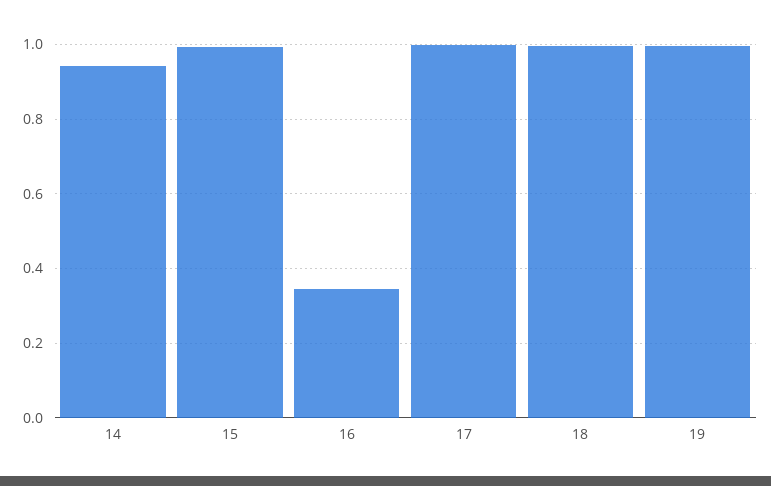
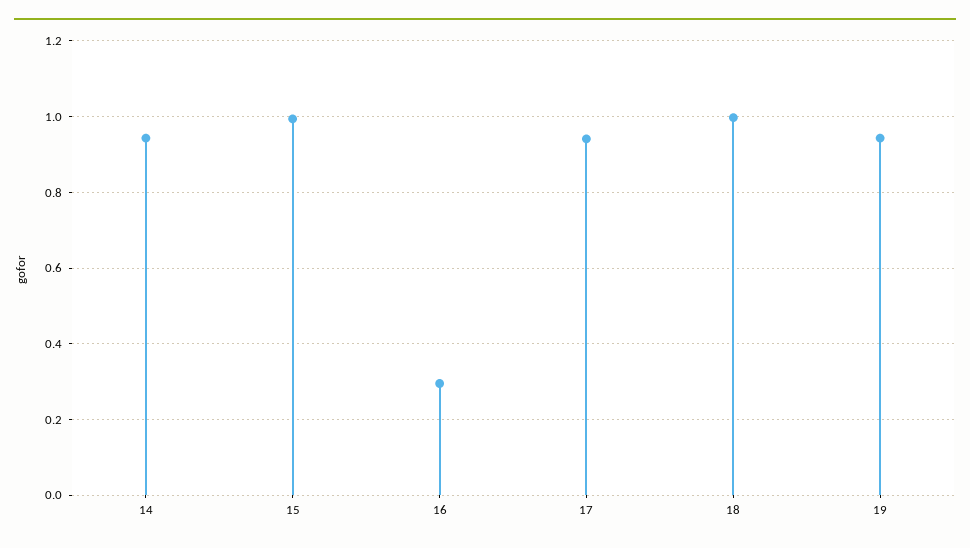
  {
    "14": 0.94,
    "15": 1,
-   "16": 0.34,
+   "16": 0.3,
-   "17": 1,
+   "17": 0.94,
    "18": 1,
-   "19": 1
+   "19": 0.94
  }

